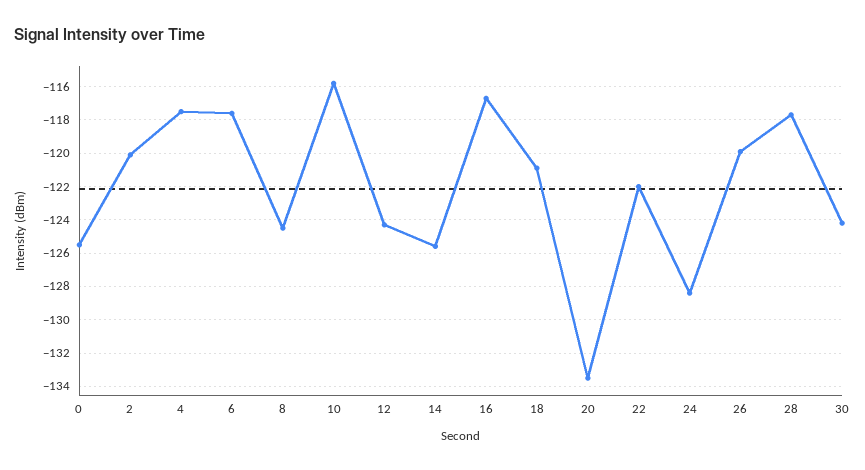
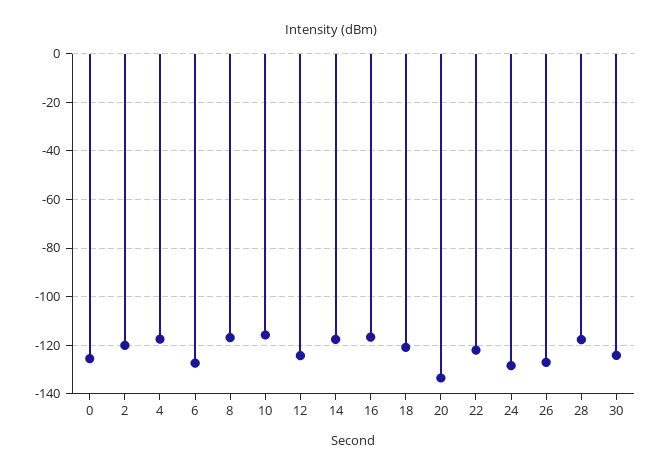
  {
    "0": -125.5,
    "2": -120,
    "4": -117.5,
-   "6": -117.5,
+   "6": -127.5,
-   "8": -124.5,
+   "8": -117.5,
    "10": -116,
    "12": -124.5,
-   "14": -125.5,
+   "14": -117.5,
    "16": -116.5,
    "18": -121,
    "20": -133.5,
    "22": -122,
    "24": -128.5,
-   "26": -120,
+   "26": -127.5,
    "28": -117.5,
    "30": -124
  }

